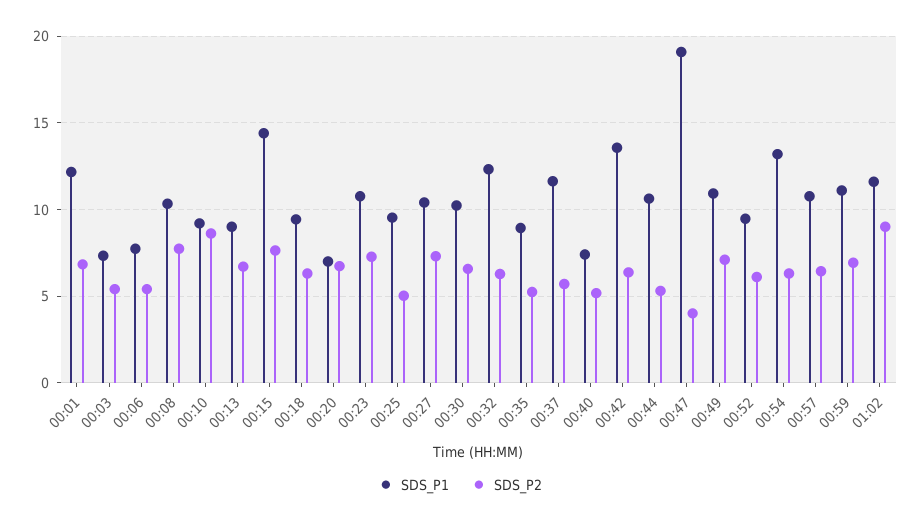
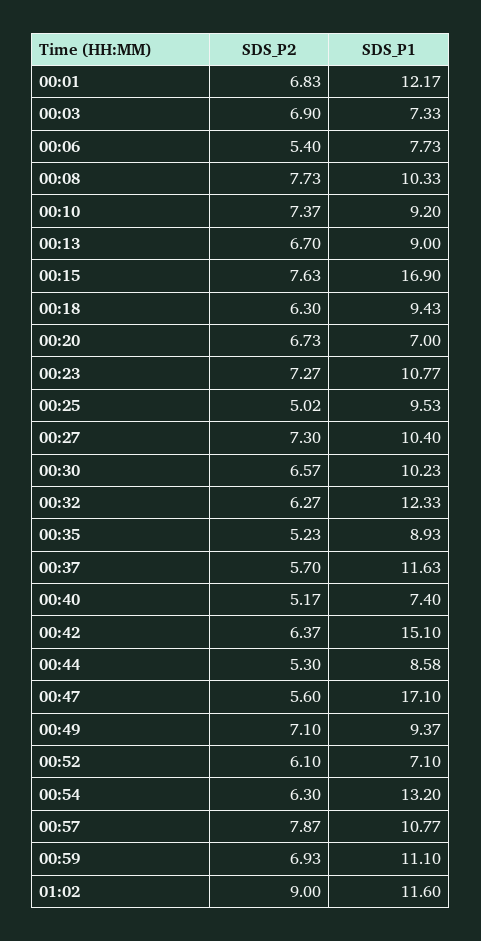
  {
    "SDS_P1": {
      "00:01": 12.17,
      "00:03": 7.33,
      "00:06": 7.73,
      "00:08": 10.33,
      "00:10": 9.2,
      "00:13": 9,
-     "00:15": 14.5,
+     "00:15": 16.9,
      "00:18": 9.43,
      "00:20": 7,
      "00:23": 10.77,
      "00:25": 9.53,
      "00:27": 10.4,
      "00:30": 10.23,
      "00:32": 12.33,
      "00:35": 8.93,
      "00:37": 11.63,
      "00:40": 7.4,
-     "00:42": 13.5,
+     "00:42": 15.1,
-     "00:44": 10.5,
+     "00:44": 8.58,
-     "00:47": 19,
+     "00:47": 17.1,
-     "00:49": 11,
+     "00:49": 9.37,
-     "00:52": 9.5,
+     "00:52": 7.1,
      "00:54": 13.2,
      "00:57": 10.77,
      "00:59": 11.1,
      "01:02": 11.6
    },
    "SDS_P2": {
      "00:01": 6.83,
-     "00:03": 5.5,
+     "00:03": 6.9,
      "00:06": 5.4,
      "00:08": 7.73,
-     "00:10": 8.5,
+     "00:10": 7.37,
      "00:13": 6.7,
      "00:15": 7.63,
      "00:18": 6.3,
      "00:20": 6.73,
      "00:23": 7.27,
      "00:25": 5.02,
      "00:27": 7.3,
      "00:30": 6.57,
      "00:32": 6.27,
      "00:35": 5.23,
      "00:37": 5.7,
      "00:40": 5.17,
      "00:42": 6.37,
      "00:44": 5.3,
-     "00:47": 4,
+     "00:47": 5.6,
      "00:49": 7.1,
      "00:52": 6.1,
      "00:54": 6.3,
-     "00:57": 6.5,
+     "00:57": 7.87,
      "00:59": 6.93,
      "01:02": 9
    }
  }

